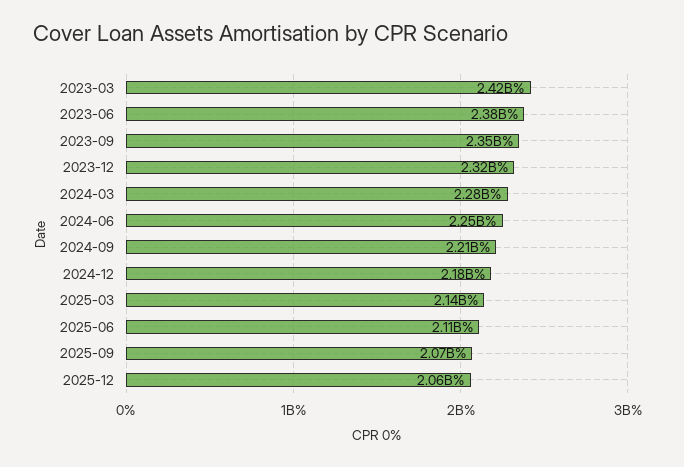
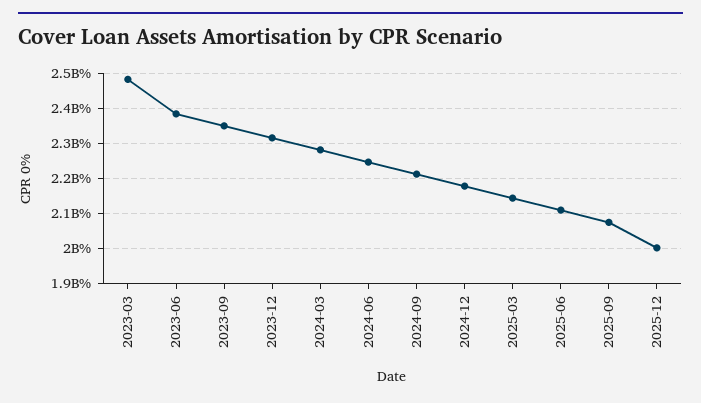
  {
-   "2023-03": 2420000000,
+   "2023-03": 2480000000,
    "2023-06": 2380000000,
    "2023-09": 2350000000,
    "2023-12": 2320000000,
    "2024-03": 2280000000,
    "2024-06": 2250000000,
    "2024-09": 2210000000,
    "2024-12": 2180000000,
    "2025-03": 2140000000,
    "2025-06": 2110000000,
    "2025-09": 2070000000,
-   "2025-12": 2060000000
+   "2025-12": 2000000000
  }

